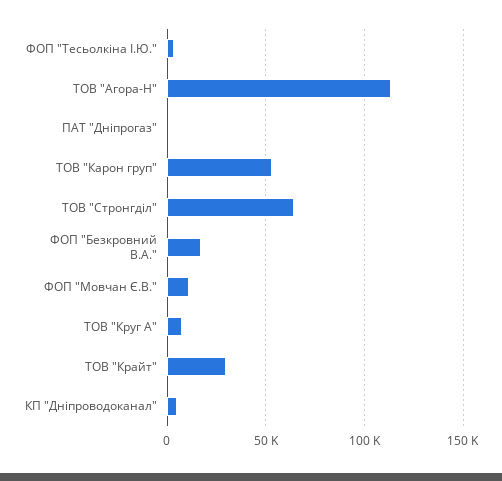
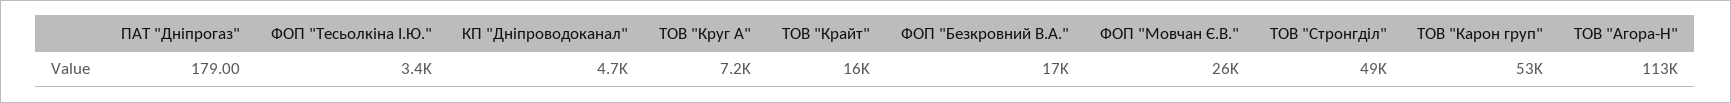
  {
    "ФОП \"Тесьолкіна І.Ю.\"": 3400,
    "ТОВ \"Агора-Н\"": 113000,
    "ПАТ \"Дніпрогаз\"": 179,
    "ТОВ \"Карон груп\"": 53000,
-   "ТОВ \"Стронгділ\"": 65000,
+   "ТОВ \"Стронгділ\"": 49000,
    "ФОП \"Безкровний В.А.\"": 17000,
-   "ФОП \"Мовчан Є.В.\"": 10000,
+   "ФОП \"Мовчан Є.В.\"": 26000,
    "ТОВ \"Круг А\"": 7200,
-   "ТОВ \"Крайт\"": 30000,
+   "ТОВ \"Крайт\"": 16000,
    "КП \"Дніпроводоканал\"": 4700
  }

